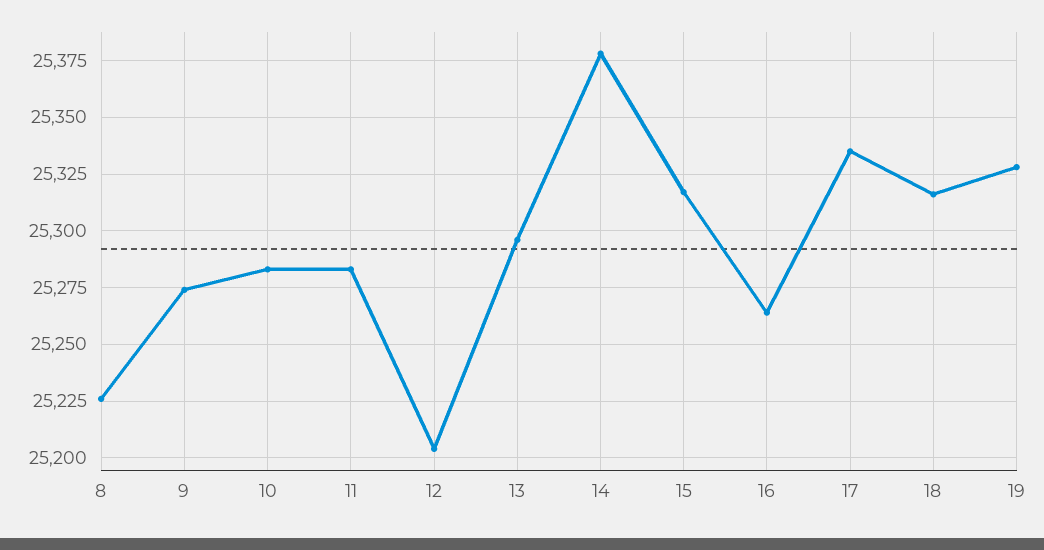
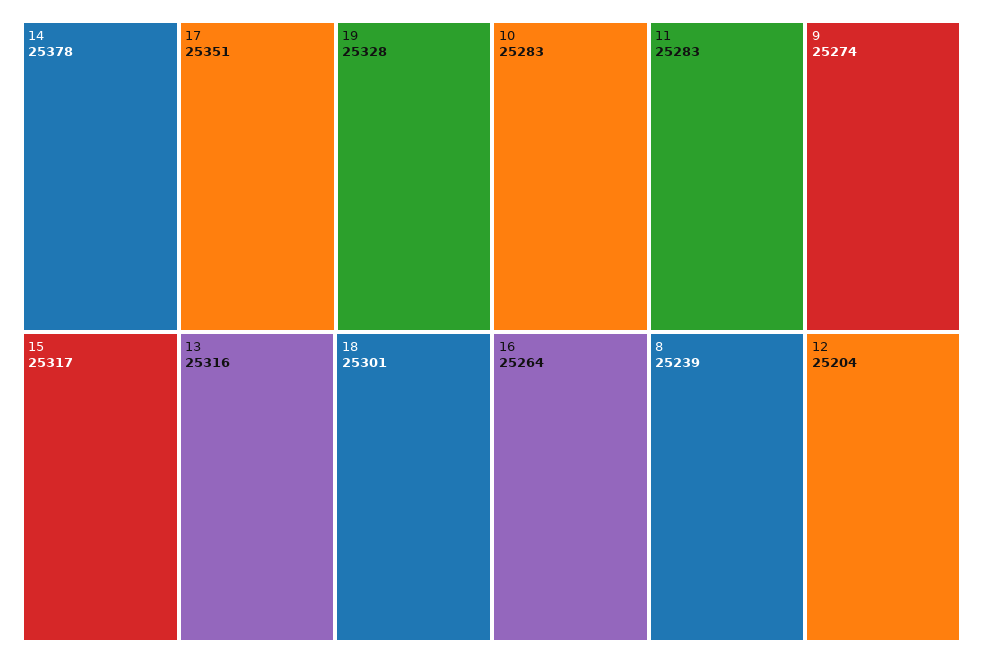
  {
-   "8": 25225,
+   "8": 25239,
    "9": 25274,
    "10": 25283,
    "11": 25283,
    "12": 25204,
-   "13": 25295,
+   "13": 25316,
    "14": 25378,
    "15": 25317,
    "16": 25264,
-   "17": 25335,
+   "17": 25351,
-   "18": 25315,
+   "18": 25301,
    "19": 25328
  }

